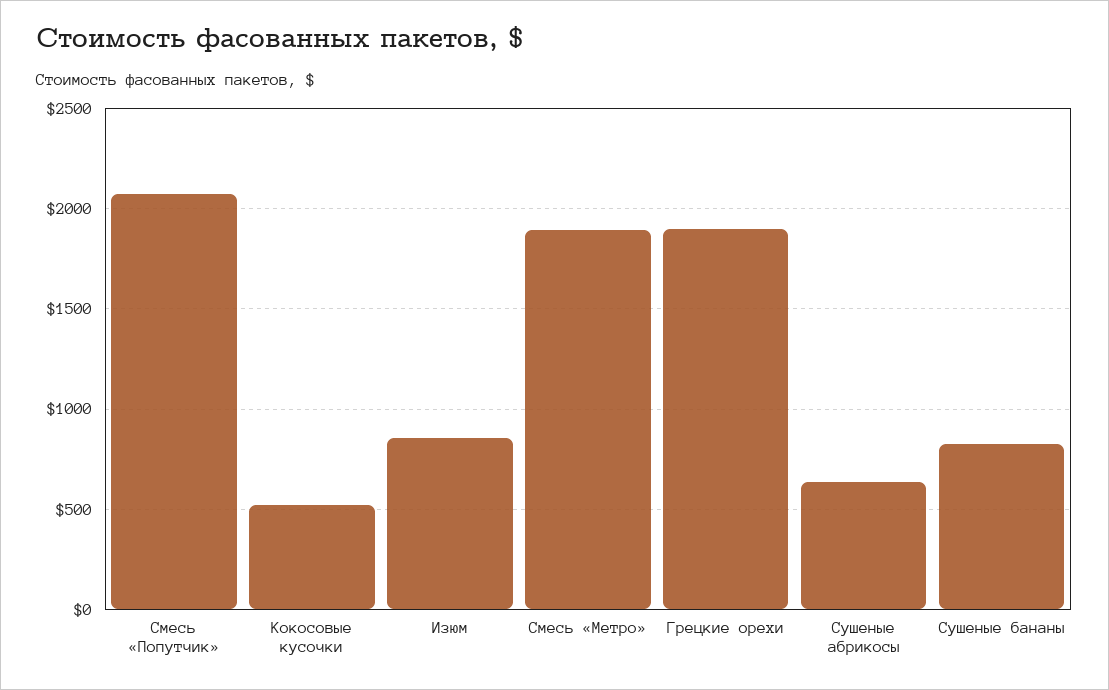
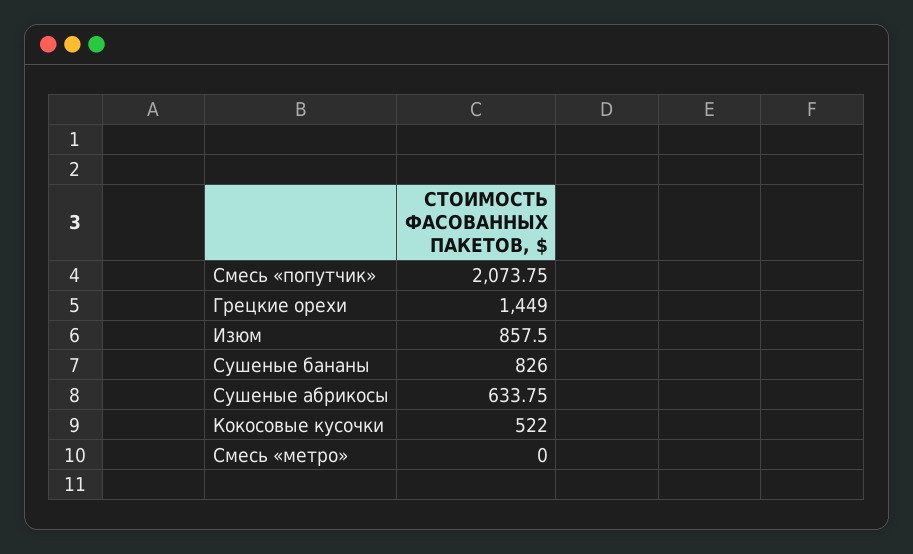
  {
    "Смесь «Попутчик»": 2073.75,
    "Кокосовые кусочки": 522,
    "Изюм": 857.5,
-   "Смесь «Метро»": 1900,
+   "Смесь «Метро»": 0,
-   "Грецкие орехи": 1900,
+   "Грецкие орехи": 1449,
    "Сушеные абрикосы": 633.75,
    "Сушеные бананы": 826
  }

